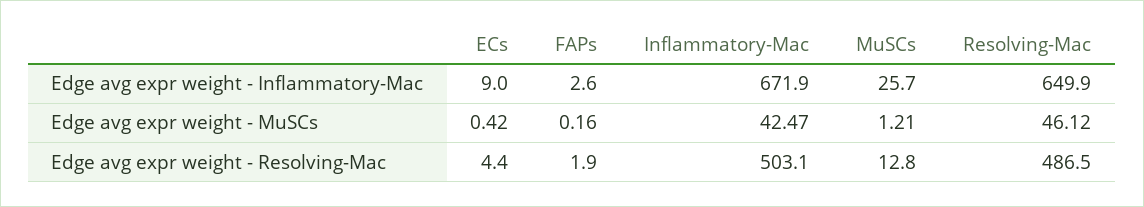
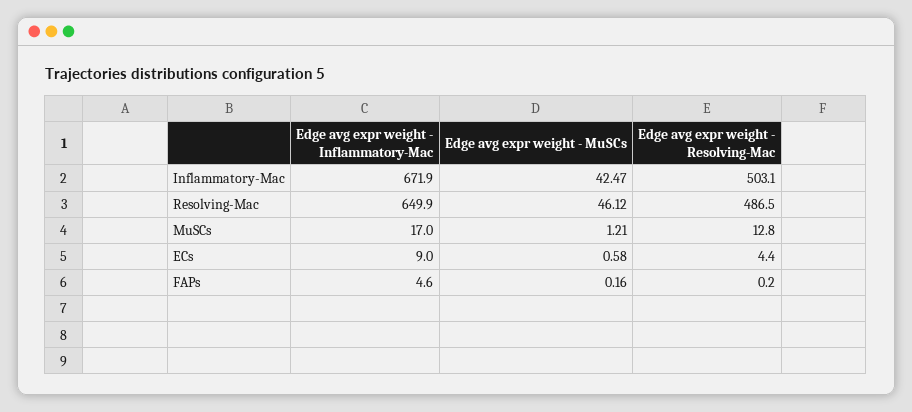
  {
    "ECs": {
      "Edge avg expr weight - Inflammatory-Mac": 9,
-     "Edge avg expr weight - MuSCs": 0.42,
+     "Edge avg expr weight - MuSCs": 0.58,
      "Edge avg expr weight - Resolving-Mac": 4.4
    },
    "FAPs": {
-     "Edge avg expr weight - Inflammatory-Mac": 2.6,
+     "Edge avg expr weight - Inflammatory-Mac": 4.6,
      "Edge avg expr weight - MuSCs": 0.16,
-     "Edge avg expr weight - Resolving-Mac": 1.9
+     "Edge avg expr weight - Resolving-Mac": 0.2
    },
    "Inflammatory-Mac": {
      "Edge avg expr weight - Inflammatory-Mac": 671.9,
      "Edge avg expr weight - MuSCs": 42.47,
      "Edge avg expr weight - Resolving-Mac": 503.1
    },
    "MuSCs": {
-     "Edge avg expr weight - Inflammatory-Mac": 25.7,
+     "Edge avg expr weight - Inflammatory-Mac": 17,
      "Edge avg expr weight - MuSCs": 1.21,
      "Edge avg expr weight - Resolving-Mac": 12.8
    },
    "Resolving-Mac": {
      "Edge avg expr weight - Inflammatory-Mac": 649.9,
      "Edge avg expr weight - MuSCs": 46.12,
      "Edge avg expr weight - Resolving-Mac": 486.5
    }
  }

